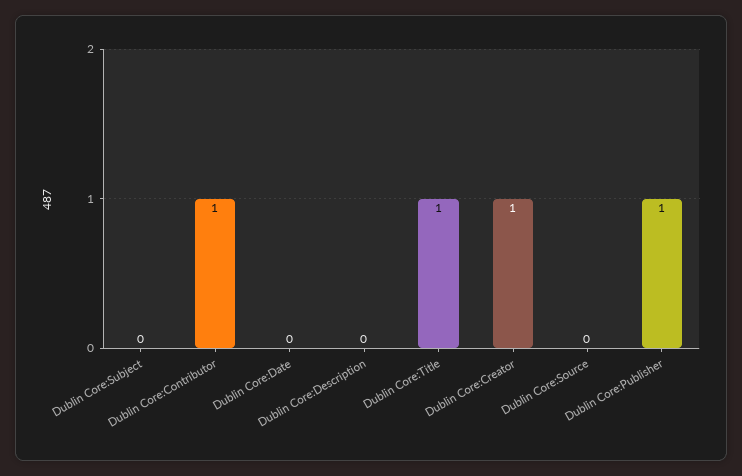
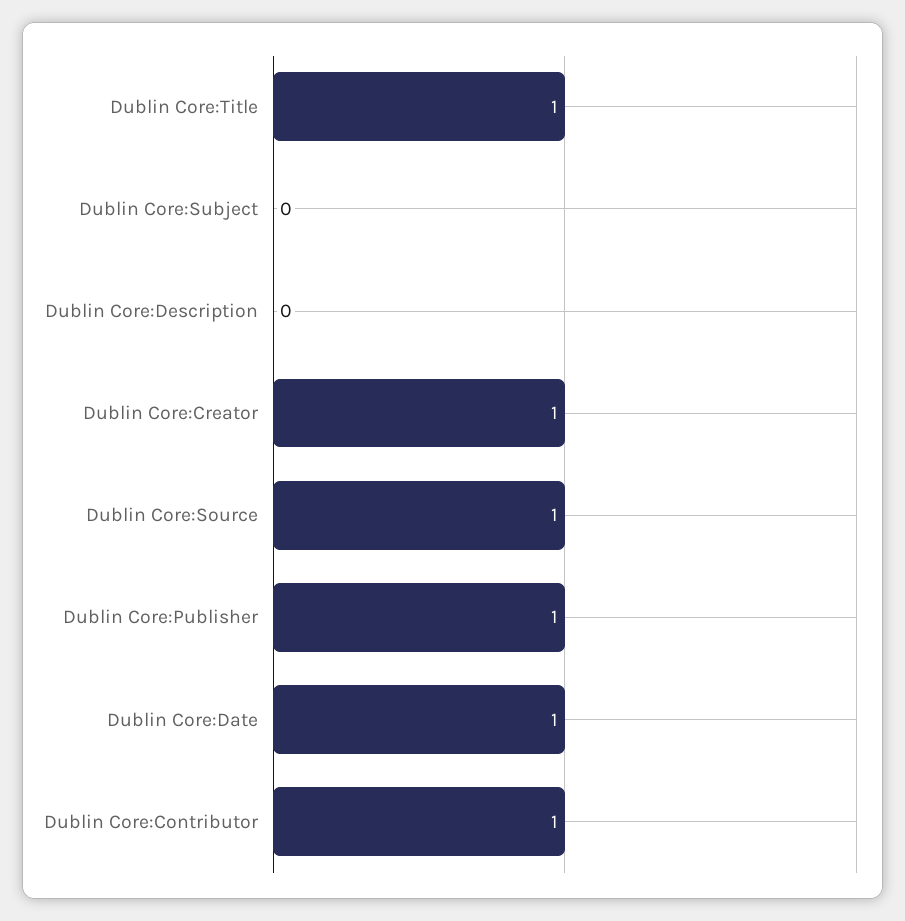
  {
    "Dublin Core:Subject": 0,
    "Dublin Core:Contributor": 1,
-   "Dublin Core:Date": 0,
+   "Dublin Core:Date": 1,
    "Dublin Core:Description": 0,
    "Dublin Core:Title": 1,
    "Dublin Core:Creator": 1,
-   "Dublin Core:Source": 0,
+   "Dublin Core:Source": 1,
    "Dublin Core:Publisher": 1
  }

